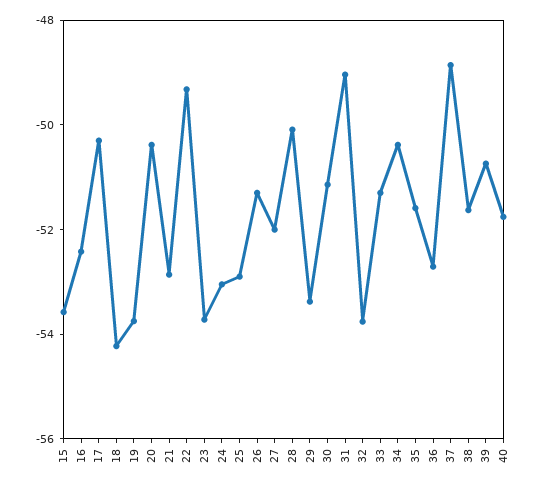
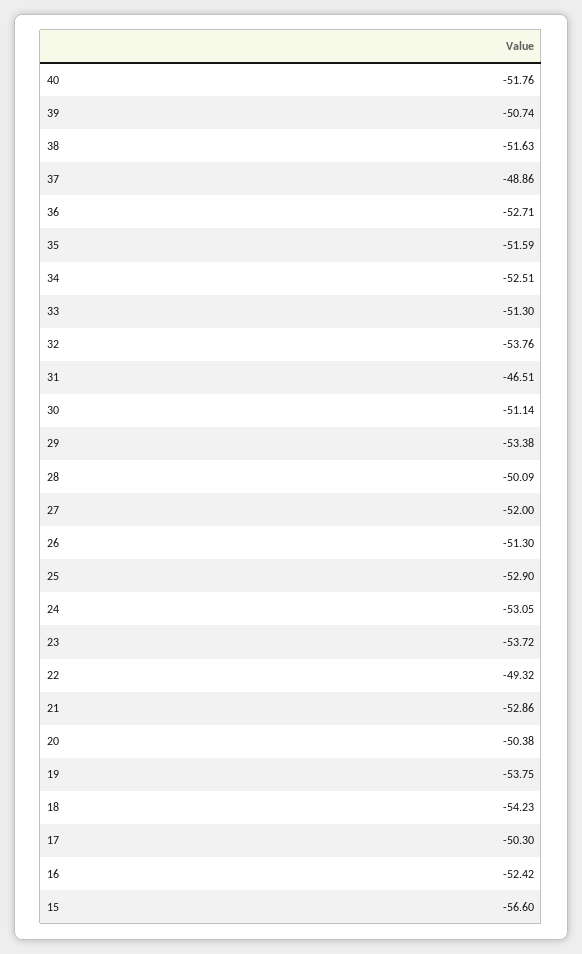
  {
-   "15": -53.5,
+   "15": -56.6,
    "16": -52.42,
    "17": -50.3,
    "18": -54.23,
    "19": -53.75,
    "20": -50.38,
    "21": -52.86,
    "22": -49.32,
    "23": -53.72,
    "24": -53.05,
    "25": -52.9,
    "26": -51.3,
    "27": -52,
    "28": -50.09,
    "29": -53.38,
    "30": -51.14,
-   "31": -49,
+   "31": -46.51,
    "32": -53.76,
    "33": -51.3,
-   "34": -50.5,
+   "34": -52.51,
    "35": -51.59,
    "36": -52.71,
    "37": -48.86,
    "38": -51.63,
    "39": -50.74,
    "40": -51.76
  }

